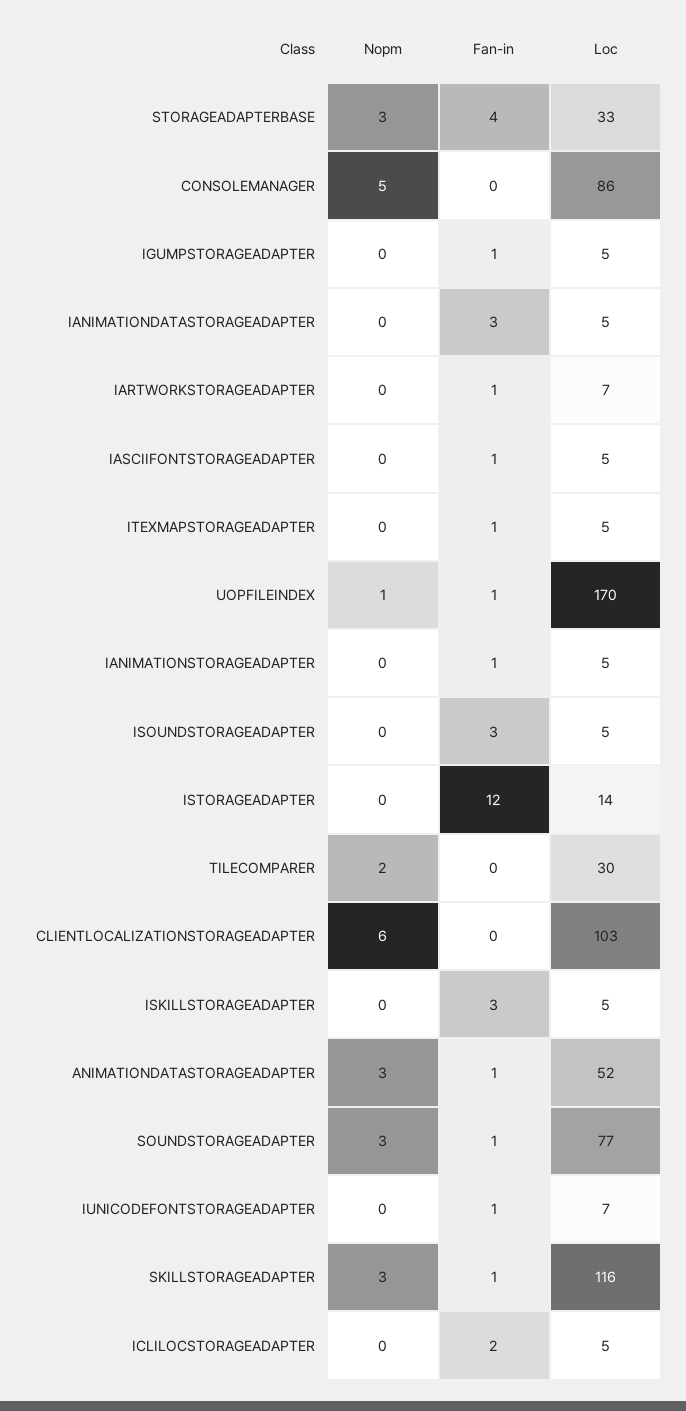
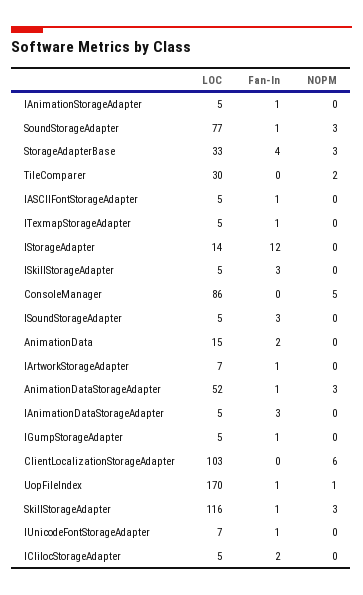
  {
    "Nopm": {
      "STORAGEADAPTERBASE": 3,
      "CONSOLEMANAGER": 5,
      "IGUMPSTORAGEADAPTER": 0,
      "IANIMATIONDATASTORAGEADAPTER": 0,
      "IARTWORKSTORAGEADAPTER": 0,
      "IASCIIFONTSTORAGEADAPTER": 0,
      "ITEXMAPSTORAGEADAPTER": 0,
      "UOPFILEINDEX": 1,
      "IANIMATIONSTORAGEADAPTER": 0,
      "ISOUNDSTORAGEADAPTER": 0,
      "ISTORAGEADAPTER": 0,
      "TILECOMPARER": 2,
      "CLIENTLOCALIZATIONSTORAGEADAPTER": 6,
      "ISKILLSTORAGEADAPTER": 0,
      "ANIMATIONDATASTORAGEADAPTER": 3,
      "SOUNDSTORAGEADAPTER": 3,
      "IUNICODEFONTSTORAGEADAPTER": 0,
      "SKILLSTORAGEADAPTER": 3,
-     "ICLILOCSTORAGEADAPTER": 0
+     "ICLILOCSTORAGEADAPTER": 0,
+     "AnimationData": 0
    },
    "Fan-in": {
      "STORAGEADAPTERBASE": 4,
      "CONSOLEMANAGER": 0,
      "IGUMPSTORAGEADAPTER": 1,
      "IANIMATIONDATASTORAGEADAPTER": 3,
      "IARTWORKSTORAGEADAPTER": 1,
      "IASCIIFONTSTORAGEADAPTER": 1,
      "ITEXMAPSTORAGEADAPTER": 1,
      "UOPFILEINDEX": 1,
      "IANIMATIONSTORAGEADAPTER": 1,
      "ISOUNDSTORAGEADAPTER": 3,
      "ISTORAGEADAPTER": 12,
      "TILECOMPARER": 0,
      "CLIENTLOCALIZATIONSTORAGEADAPTER": 0,
      "ISKILLSTORAGEADAPTER": 3,
      "ANIMATIONDATASTORAGEADAPTER": 1,
      "SOUNDSTORAGEADAPTER": 1,
      "IUNICODEFONTSTORAGEADAPTER": 1,
      "SKILLSTORAGEADAPTER": 1,
-     "ICLILOCSTORAGEADAPTER": 2
+     "ICLILOCSTORAGEADAPTER": 2,
+     "AnimationData": 2
    },
    "Loc": {
      "STORAGEADAPTERBASE": 33,
      "CONSOLEMANAGER": 86,
      "IGUMPSTORAGEADAPTER": 5,
      "IANIMATIONDATASTORAGEADAPTER": 5,
      "IARTWORKSTORAGEADAPTER": 7,
      "IASCIIFONTSTORAGEADAPTER": 5,
      "ITEXMAPSTORAGEADAPTER": 5,
      "UOPFILEINDEX": 170,
      "IANIMATIONSTORAGEADAPTER": 5,
      "ISOUNDSTORAGEADAPTER": 5,
      "ISTORAGEADAPTER": 14,
      "TILECOMPARER": 30,
      "CLIENTLOCALIZATIONSTORAGEADAPTER": 103,
      "ISKILLSTORAGEADAPTER": 5,
      "ANIMATIONDATASTORAGEADAPTER": 52,
      "SOUNDSTORAGEADAPTER": 77,
      "IUNICODEFONTSTORAGEADAPTER": 7,
      "SKILLSTORAGEADAPTER": 116,
-     "ICLILOCSTORAGEADAPTER": 5
+     "ICLILOCSTORAGEADAPTER": 5,
+     "AnimationData": 15
    }
  }

